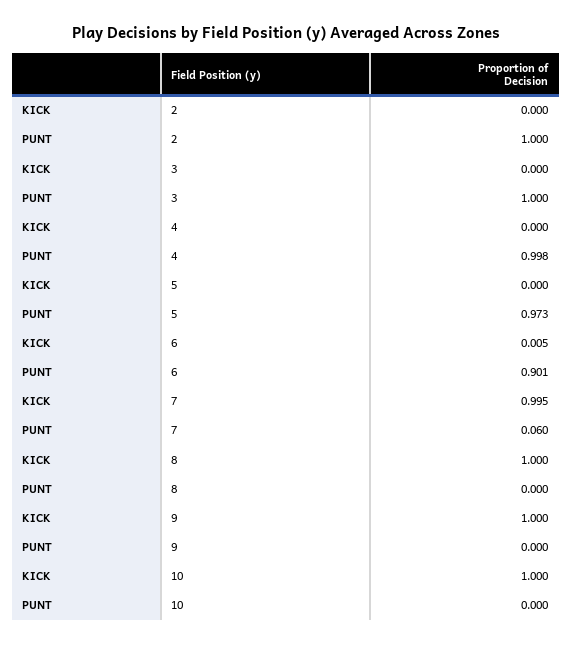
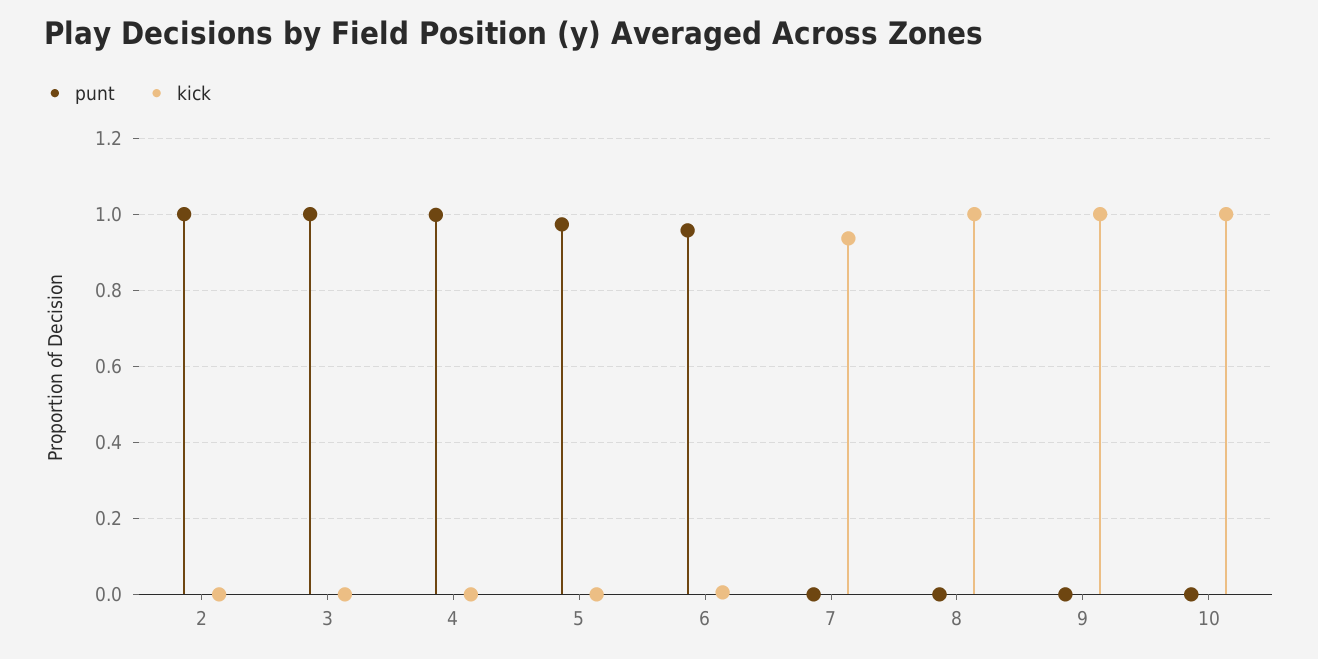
  {
    "KICK": {
      "2": 0,
      "3": 0,
      "4": 0,
      "5": 0,
      "6": 0.005,
-     "7": 0.995,
+     "7": 0.94,
      "8": 1,
      "9": 1,
      "10": 1
    },
    "PUNT": {
      "2": 1,
      "3": 1,
      "4": 0.998,
      "5": 0.973,
-     "6": 0.901,
+     "6": 0.96,
-     "7": 0.06,
+     "7": 0,
      "8": 0,
      "9": 0,
      "10": 0
    }
  }

